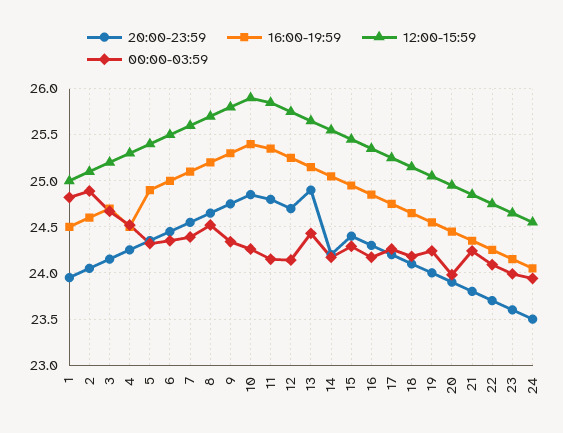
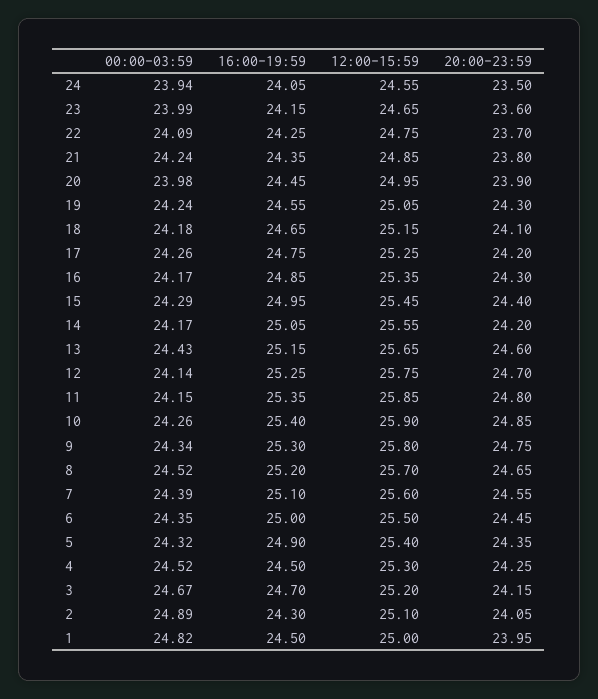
  {
    "20:00-23:59": {
      "1": 23.95,
      "2": 24.05,
      "3": 24.15,
      "4": 24.25,
      "5": 24.35,
      "6": 24.45,
      "7": 24.55,
      "8": 24.65,
      "9": 24.75,
      "10": 24.85,
      "11": 24.8,
      "12": 24.7,
-     "13": 24.9,
+     "13": 24.6,
      "14": 24.2,
      "15": 24.4,
      "16": 24.3,
      "17": 24.2,
      "18": 24.1,
-     "19": 24,
+     "19": 24.3,
      "20": 23.9,
      "21": 23.8,
      "22": 23.7,
      "23": 23.6,
      "24": 23.5
    },
    "16:00-19:59": {
      "1": 24.5,
-     "2": 24.6,
+     "2": 24.3,
      "3": 24.7,
      "4": 24.5,
      "5": 24.9,
      "6": 25,
      "7": 25.1,
      "8": 25.2,
      "9": 25.3,
      "10": 25.4,
      "11": 25.35,
      "12": 25.25,
      "13": 25.15,
      "14": 25.05,
      "15": 24.95,
      "16": 24.85,
      "17": 24.75,
      "18": 24.65,
      "19": 24.55,
      "20": 24.45,
      "21": 24.35,
      "22": 24.25,
      "23": 24.15,
      "24": 24.05
    },
    "12:00-15:59": {
      "1": 25,
      "2": 25.1,
      "3": 25.2,
      "4": 25.3,
      "5": 25.4,
      "6": 25.5,
      "7": 25.6,
      "8": 25.7,
      "9": 25.8,
      "10": 25.9,
      "11": 25.85,
      "12": 25.75,
      "13": 25.65,
      "14": 25.55,
      "15": 25.45,
      "16": 25.35,
      "17": 25.25,
      "18": 25.15,
      "19": 25.05,
      "20": 24.95,
      "21": 24.85,
      "22": 24.75,
      "23": 24.65,
      "24": 24.55
    },
    "00:00-03:59": {
      "1": 24.82,
      "2": 24.89,
      "3": 24.67,
      "4": 24.52,
      "5": 24.32,
      "6": 24.35,
      "7": 24.39,
      "8": 24.52,
      "9": 24.34,
      "10": 24.26,
      "11": 24.15,
      "12": 24.14,
      "13": 24.43,
      "14": 24.17,
      "15": 24.29,
      "16": 24.17,
      "17": 24.26,
      "18": 24.18,
      "19": 24.24,
      "20": 23.98,
      "21": 24.24,
      "22": 24.09,
      "23": 23.99,
      "24": 23.94
    }
  }

